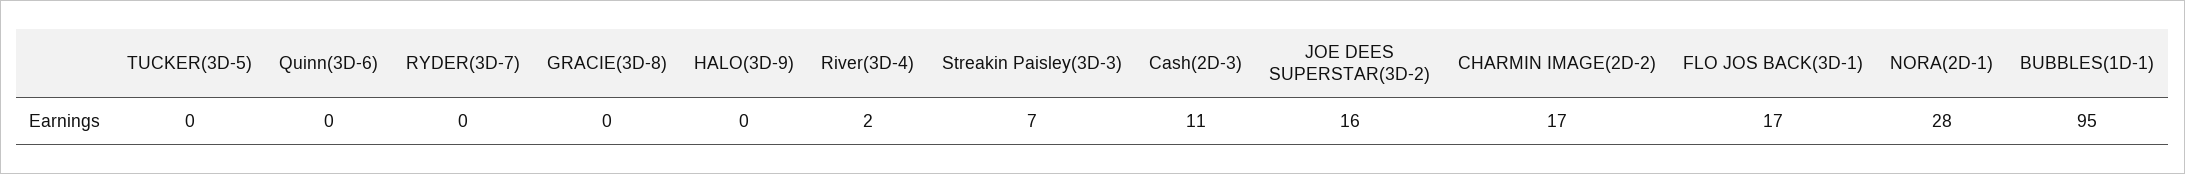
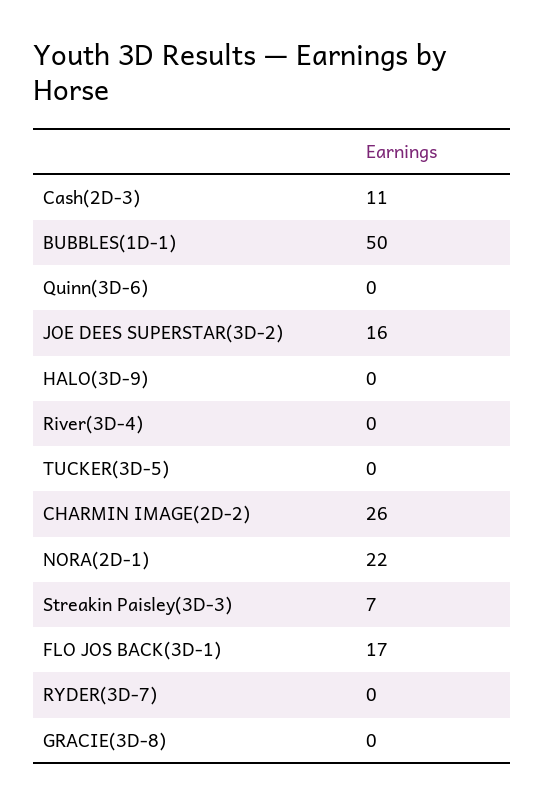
  {
    "TUCKER(3D-5)": 0,
    "Quinn(3D-6)": 0,
    "RYDER(3D-7)": 0,
    "GRACIE(3D-8)": 0,
    "HALO(3D-9)": 0,
-   "River(3D-4)": 2,
+   "River(3D-4)": 0,
    "Streakin Paisley(3D-3)": 7,
    "Cash(2D-3)": 11,
    "JOE DEES SUPERSTAR(3D-2)": 16,
-   "CHARMIN IMAGE(2D-2)": 17,
+   "CHARMIN IMAGE(2D-2)": 26,
    "FLO JOS BACK(3D-1)": 17,
-   "NORA(2D-1)": 28,
+   "NORA(2D-1)": 22,
-   "BUBBLES(1D-1)": 95
+   "BUBBLES(1D-1)": 50
  }

